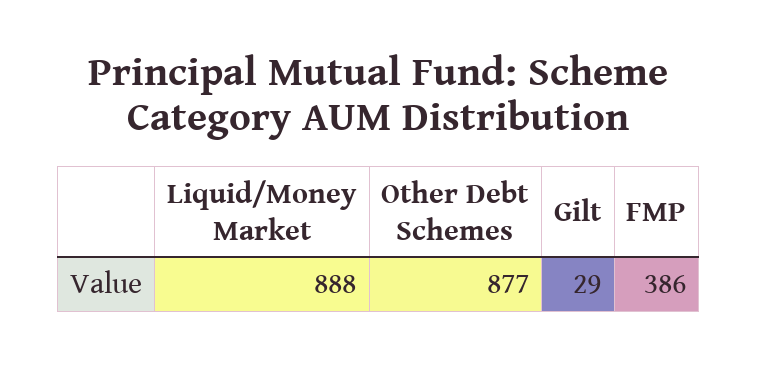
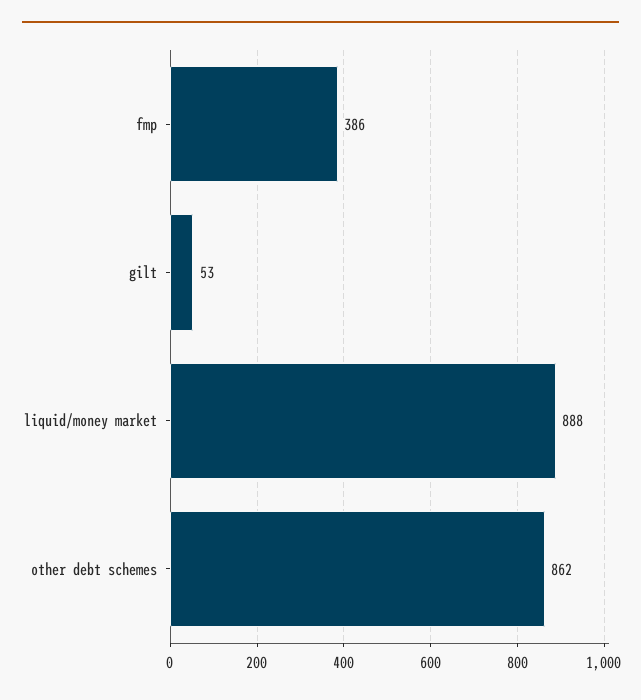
  {
    "Liquid/Money Market": 888,
-   "Other Debt Schemes": 877,
+   "Other Debt Schemes": 862,
-   "Gilt": 29,
+   "Gilt": 53,
    "FMP": 386
  }

